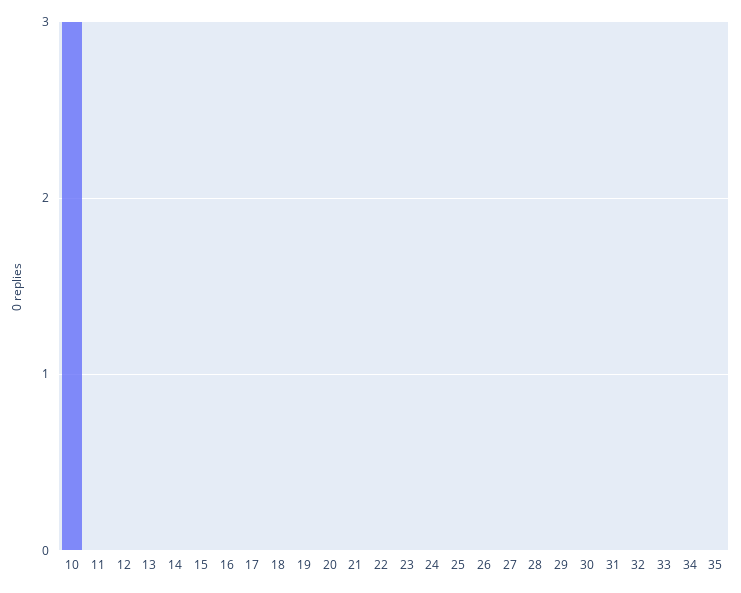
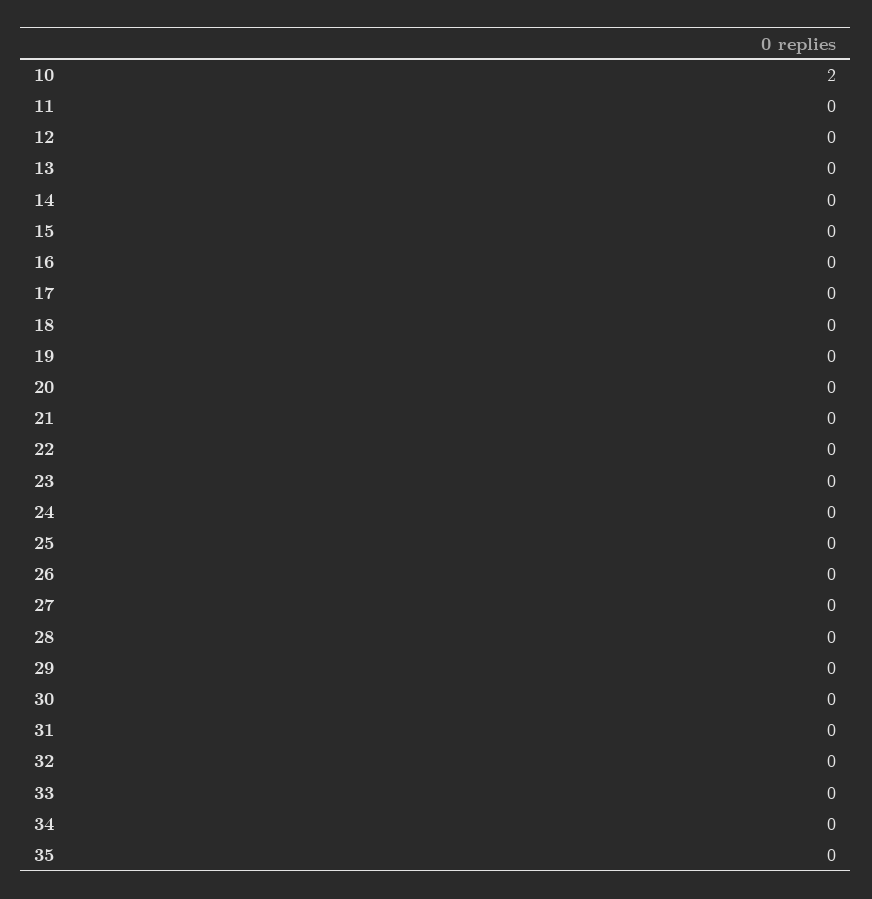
  {
-   "10": 3,
+   "10": 2,
    "11": 0,
    "12": 0,
    "13": 0,
    "14": 0,
    "15": 0,
    "16": 0,
    "17": 0,
    "18": 0,
    "19": 0,
    "20": 0,
    "21": 0,
    "22": 0,
    "23": 0,
    "24": 0,
    "25": 0,
    "26": 0,
    "27": 0,
    "28": 0,
    "29": 0,
    "30": 0,
    "31": 0,
    "32": 0,
    "33": 0,
    "34": 0,
    "35": 0
  }

